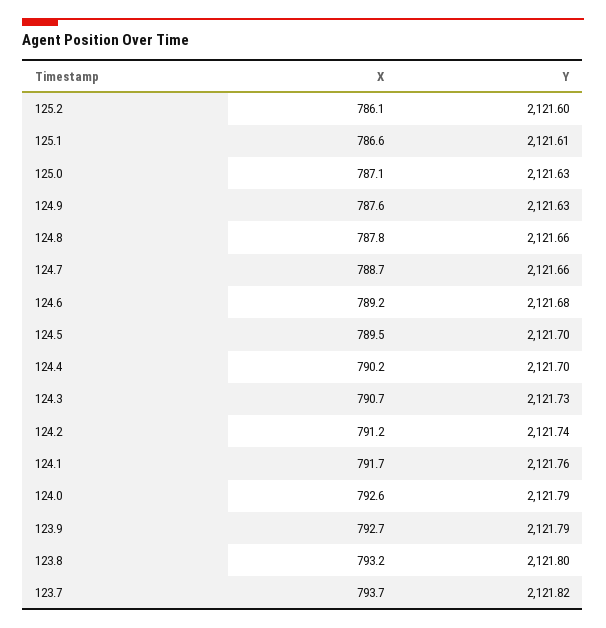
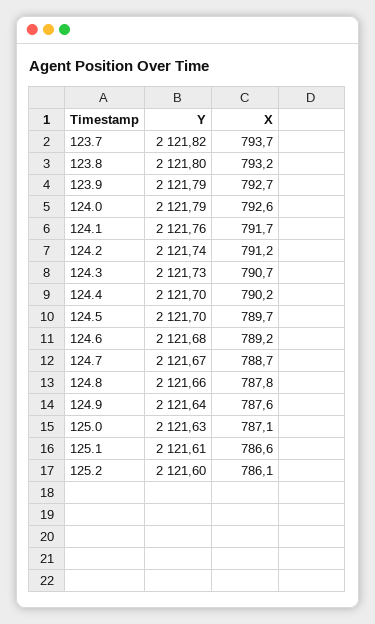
  {
    "X": {
      "125.2": 786.1,
      "125.1": 786.6,
      "125.0": 787.1,
      "124.9": 787.6,
      "124.8": 787.8,
      "124.7": 788.7,
      "124.6": 789.2,
-     "124.5": 789.5,
+     "124.5": 789.7,
      "124.4": 790.2,
      "124.3": 790.7,
      "124.2": 791.2,
      "124.1": 791.7,
      "124.0": 792.6,
      "123.9": 792.7,
      "123.8": 793.2,
      "123.7": 793.7
    },
    "Y": {
      "125.2": 2121.6,
      "125.1": 2121.61,
      "125.0": 2121.63,
-     "124.9": 2121.63,
+     "124.9": 2121.64,
      "124.8": 2121.66,
-     "124.7": 2121.66,
+     "124.7": 2121.67,
      "124.6": 2121.68,
      "124.5": 2121.7,
      "124.4": 2121.7,
      "124.3": 2121.73,
      "124.2": 2121.74,
      "124.1": 2121.76,
      "124.0": 2121.79,
      "123.9": 2121.79,
      "123.8": 2121.8,
      "123.7": 2121.82
    }
  }

